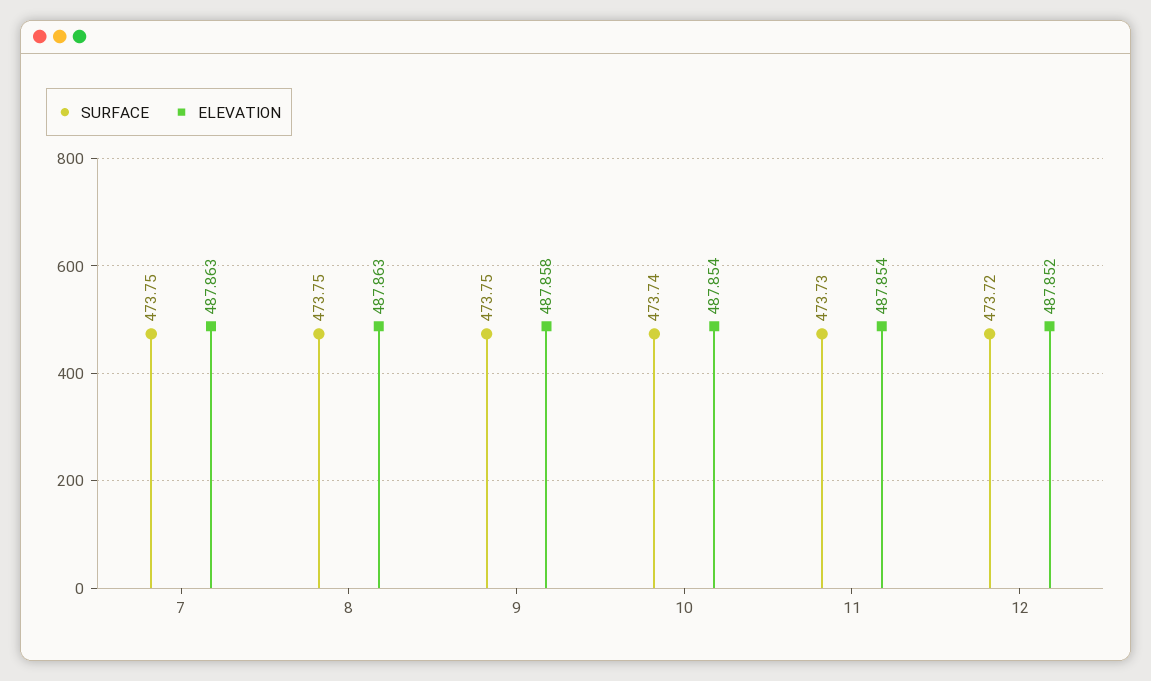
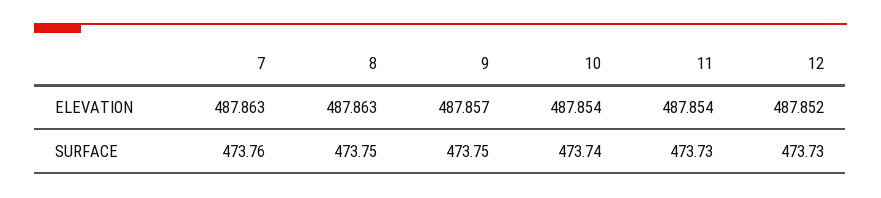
  {
    "SURFACE": {
-     "7": 473.75,
+     "7": 473.76,
      "8": 473.75,
      "9": 473.75,
      "10": 473.74,
      "11": 473.73,
-     "12": 473.72
+     "12": 473.73
    },
    "ELEVATION": {
      "7": 487.863,
      "8": 487.863,
-     "9": 487.858,
+     "9": 487.857,
      "10": 487.854,
      "11": 487.854,
      "12": 487.852
    }
  }

